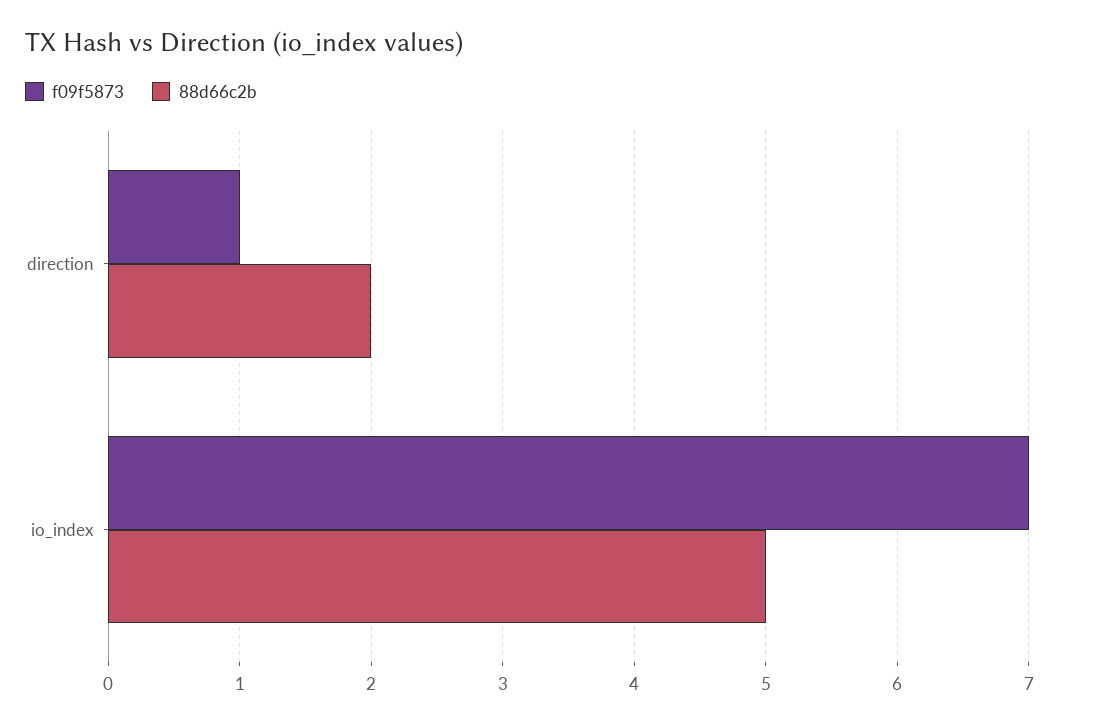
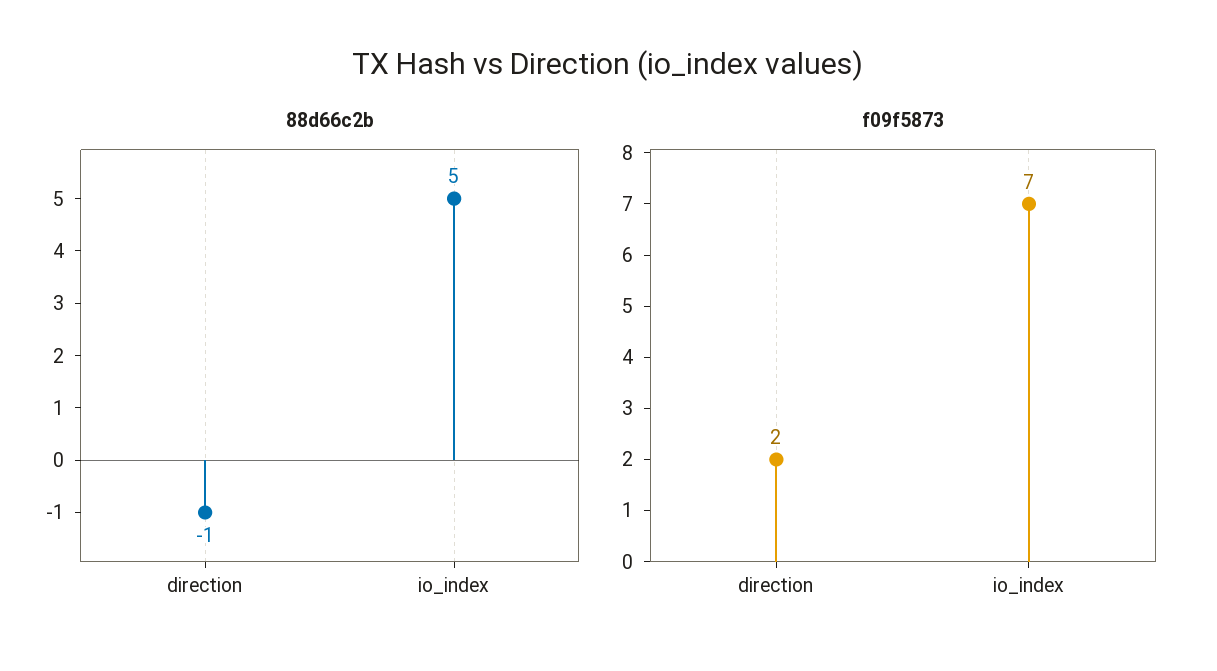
  {
    "f09f5873": {
-     "direction": 1,
+     "direction": 2,
      "io_index": 7
    },
    "88d66c2b": {
-     "direction": 2,
+     "direction": -1,
      "io_index": 5
    }
  }

